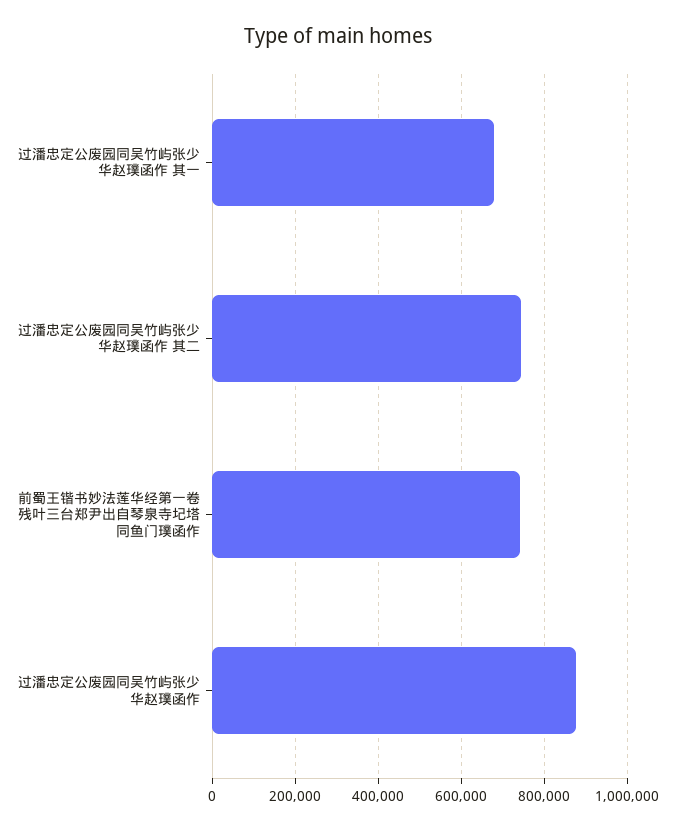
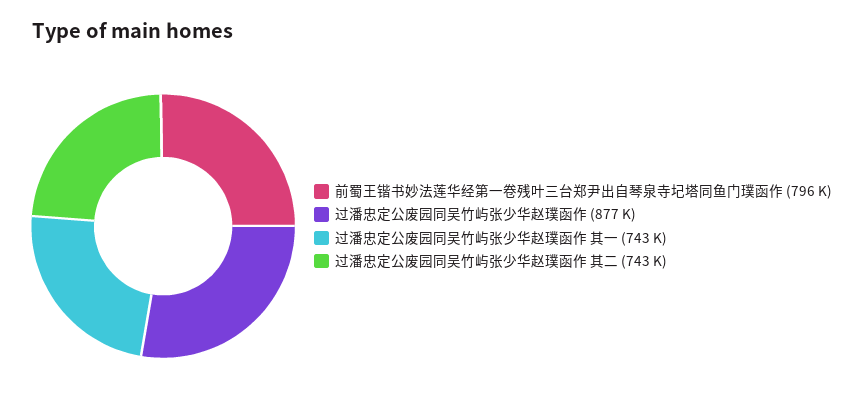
  {
-   "过潘忠定公废园同吴竹屿张少华赵璞函作 其一": 680000,
+   "过潘忠定公废园同吴竹屿张少华赵璞函作 其一": 743000,
    "过潘忠定公废园同吴竹屿张少华赵璞函作 其二": 743000,
-   "前蜀王锴书妙法莲华经第一卷残叶三台郑尹出自琴泉寺圮塔同鱼门璞函作": 740000,
+   "前蜀王锴书妙法莲华经第一卷残叶三台郑尹出自琴泉寺圮塔同鱼门璞函作": 796000,
    "过潘忠定公废园同吴竹屿张少华赵璞函作": 877000
  }

